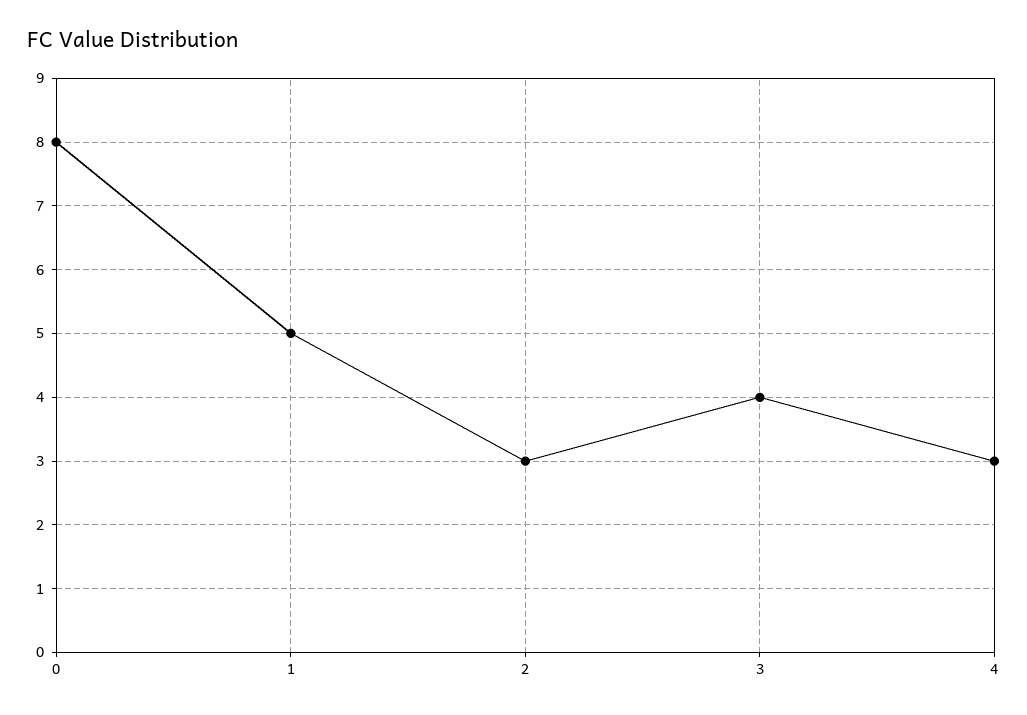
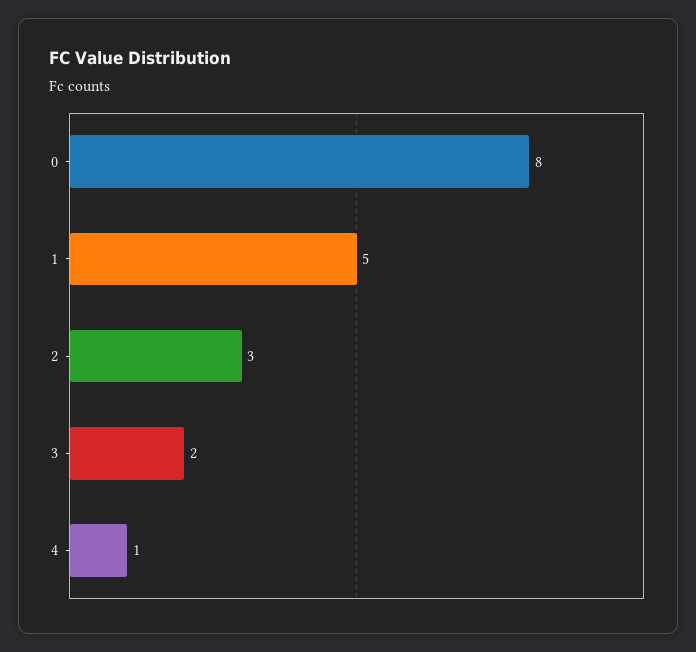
  {
    "0": 8,
    "1": 5,
    "2": 3,
-   "3": 4,
+   "3": 2,
-   "4": 3
+   "4": 1
  }

